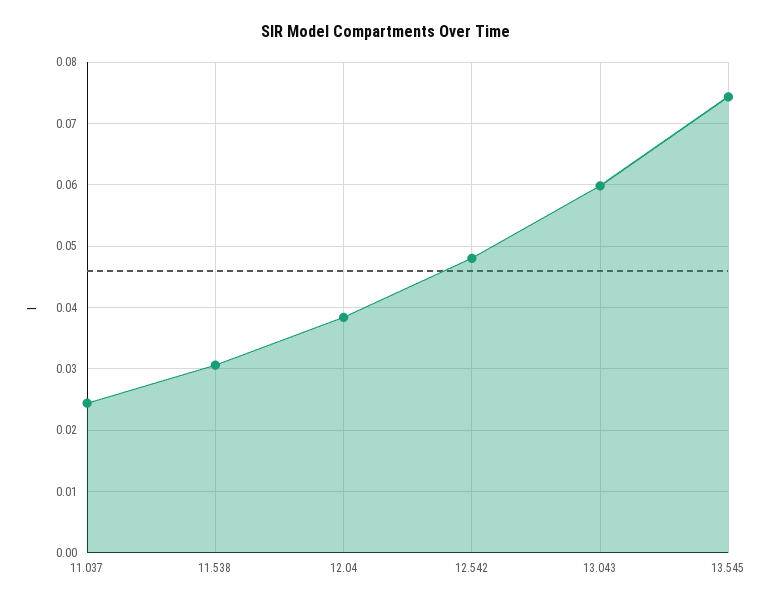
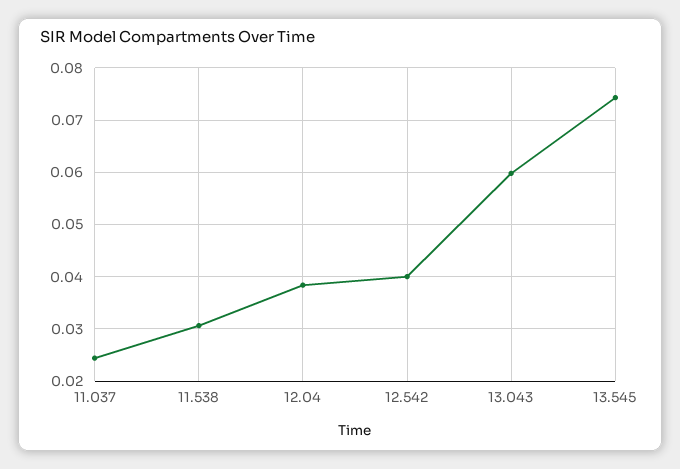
  {
    "11.037": 0.024,
    "11.538": 0.031,
    "12.04": 0.038,
-   "12.542": 0.048,
+   "12.542": 0.04,
    "13.043": 0.06,
    "13.545": 0.074
  }

